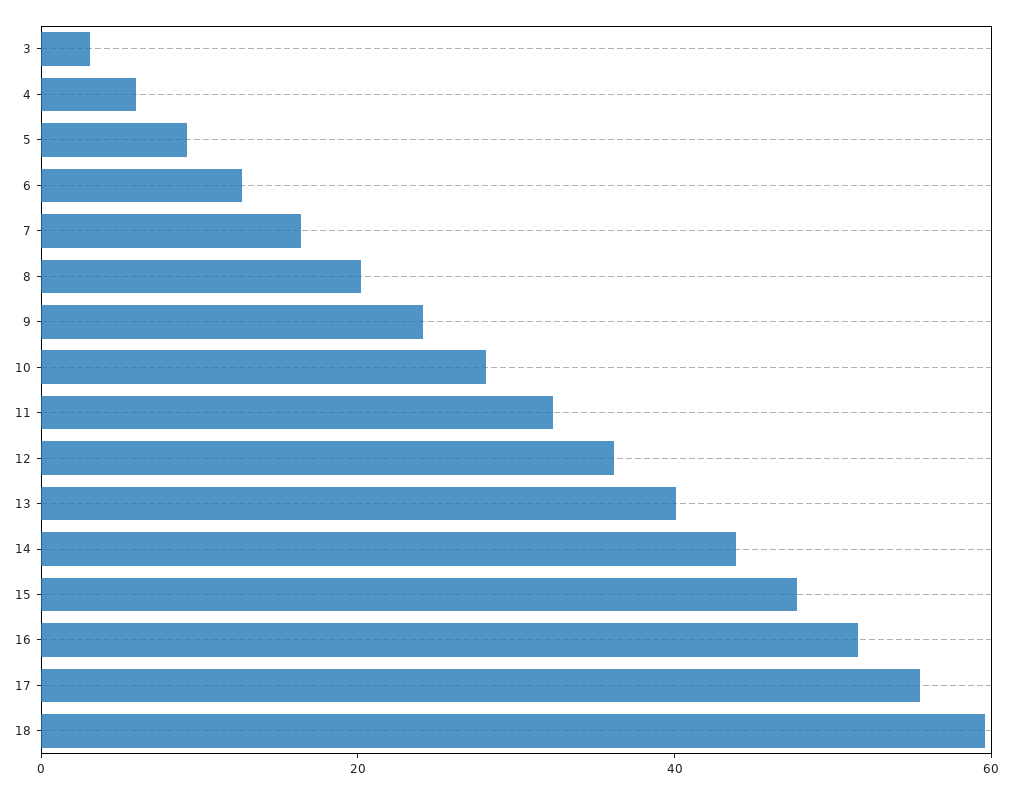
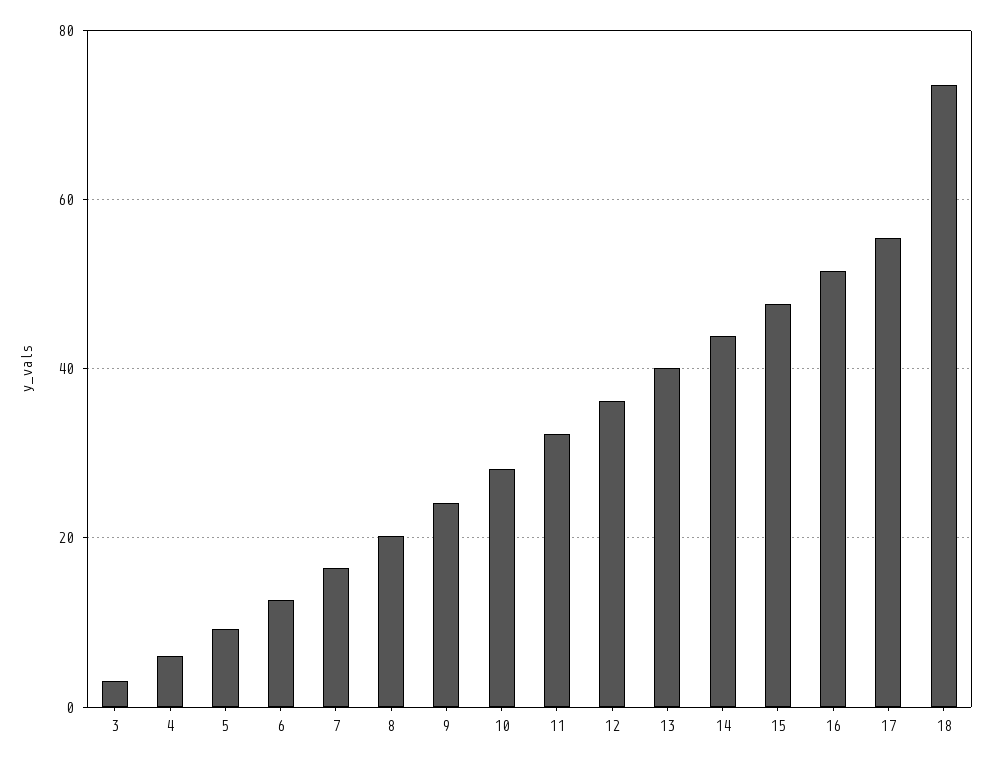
  {
    "3": 4,
    "4": 6,
    "5": 10,
    "6": 12,
    "7": 16,
    "8": 20,
    "9": 24,
    "10": 28,
    "11": 32,
    "12": 36,
    "13": 40,
    "14": 44,
    "15": 48,
    "16": 52,
    "17": 56,
-   "18": 60
+   "18": 74
  }

